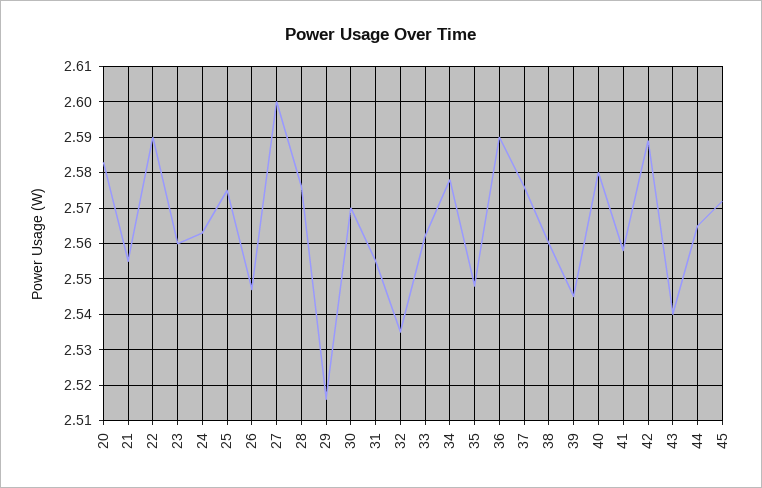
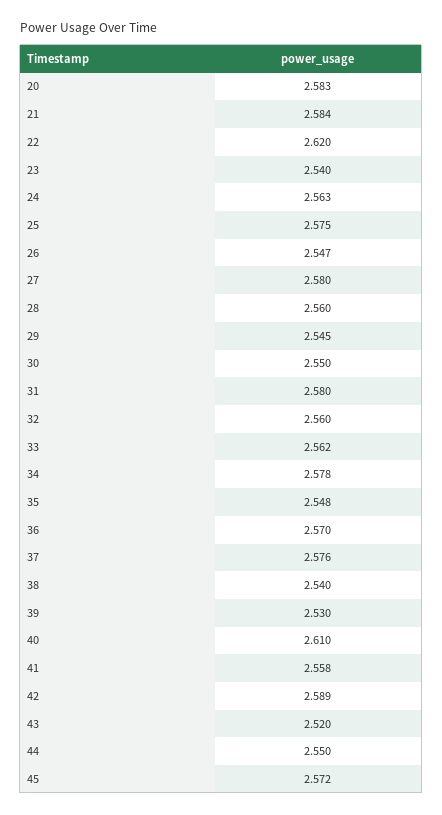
  {
    "20": 2.583,
-   "21": 2.555,
+   "21": 2.584,
-   "22": 2.59,
+   "22": 2.62,
-   "23": 2.56,
+   "23": 2.54,
    "24": 2.563,
    "25": 2.575,
    "26": 2.547,
-   "27": 2.6,
+   "27": 2.58,
-   "28": 2.575,
+   "28": 2.56,
-   "29": 2.515,
+   "29": 2.545,
-   "30": 2.57,
+   "30": 2.55,
-   "31": 2.555,
+   "31": 2.58,
-   "32": 2.535,
+   "32": 2.56,
    "33": 2.562,
    "34": 2.578,
    "35": 2.548,
-   "36": 2.59,
+   "36": 2.57,
    "37": 2.576,
-   "38": 2.56,
+   "38": 2.54,
-   "39": 2.545,
+   "39": 2.53,
-   "40": 2.58,
+   "40": 2.61,
    "41": 2.558,
    "42": 2.589,
-   "43": 2.54,
+   "43": 2.52,
-   "44": 2.565,
+   "44": 2.55,
    "45": 2.572
  }

